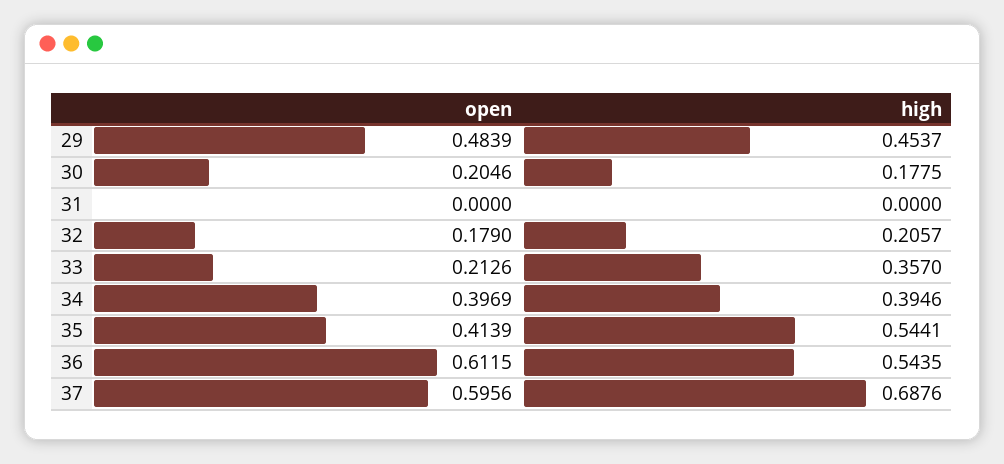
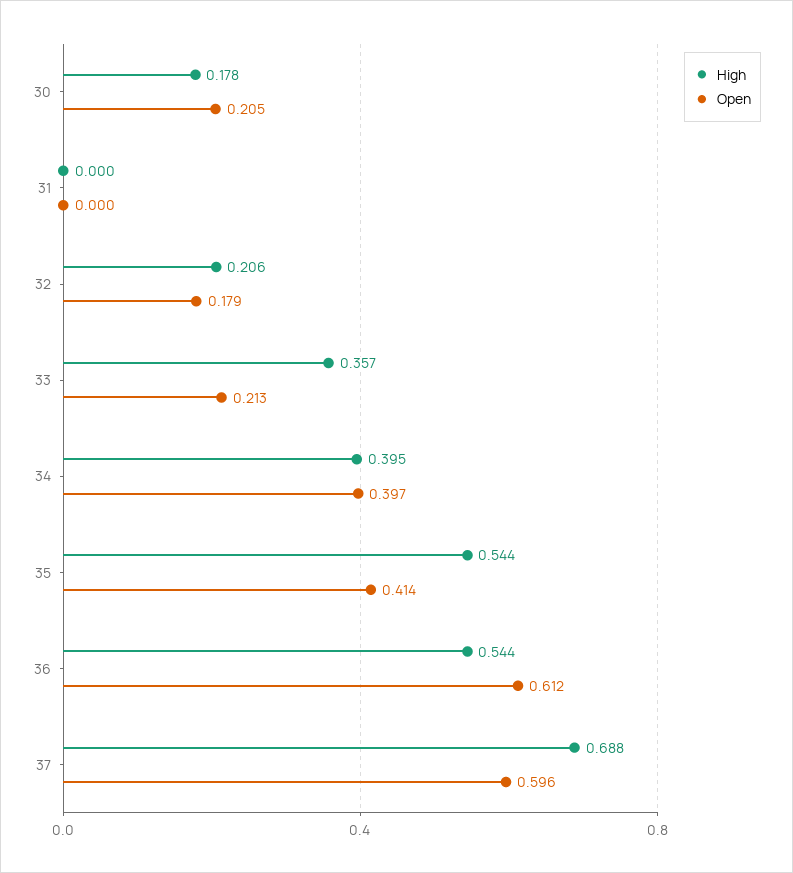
  {
    "open": {
-     "29": 0.4839,
      "30": 0.2046,
      "31": 0,
      "32": 0.179,
      "33": 0.2126,
      "34": 0.3969,
      "35": 0.4139,
      "36": 0.6115,
      "37": 0.5956
    },
    "high": {
-     "29": 0.4537,
      "30": 0.1775,
      "31": 0,
      "32": 0.2057,
      "33": 0.357,
      "34": 0.3946,
      "35": 0.5441,
      "36": 0.5435,
      "37": 0.6876
    }
  }

